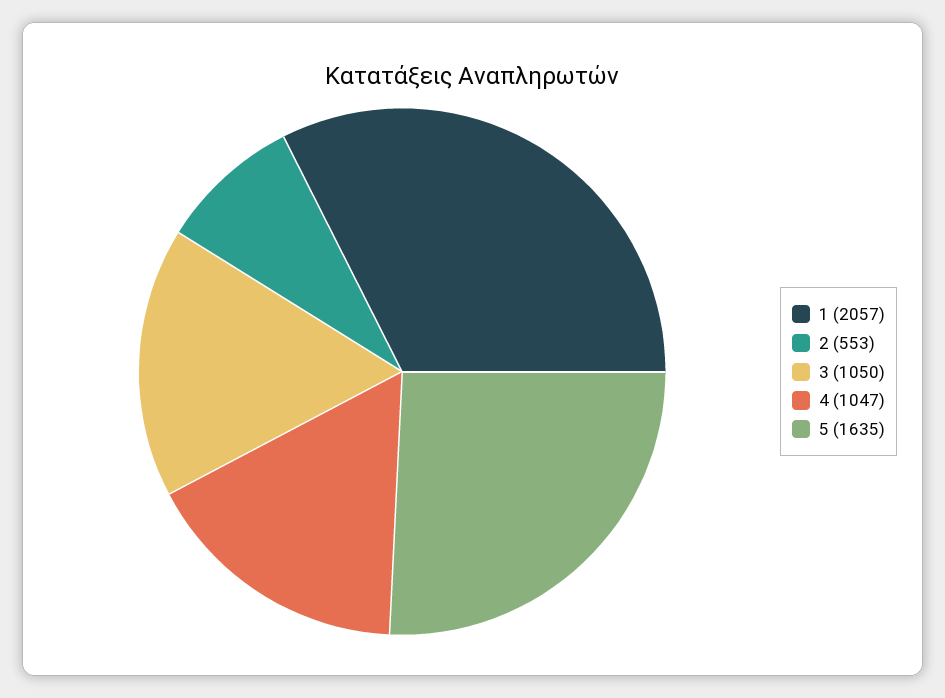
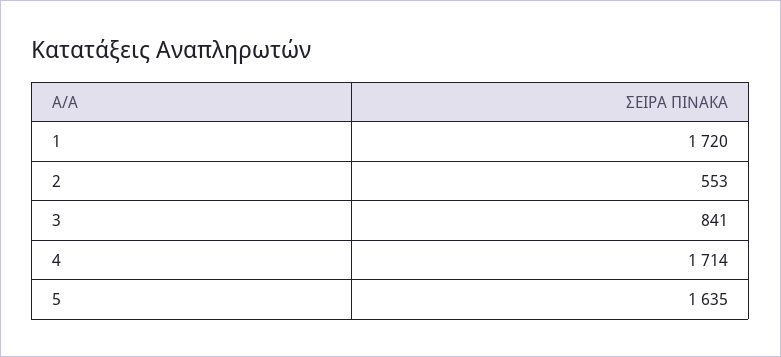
  {
-   "1": 2057,
+   "1": 1720,
    "2": 553,
-   "3": 1050,
+   "3": 841,
-   "4": 1047,
+   "4": 1714,
    "5": 1635
  }

